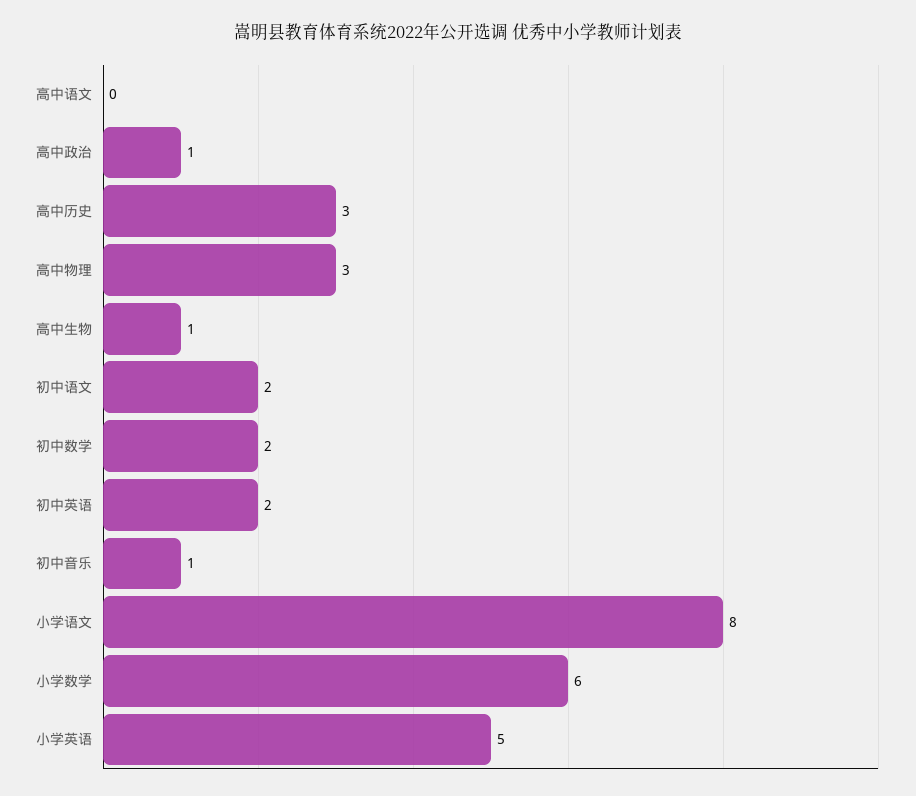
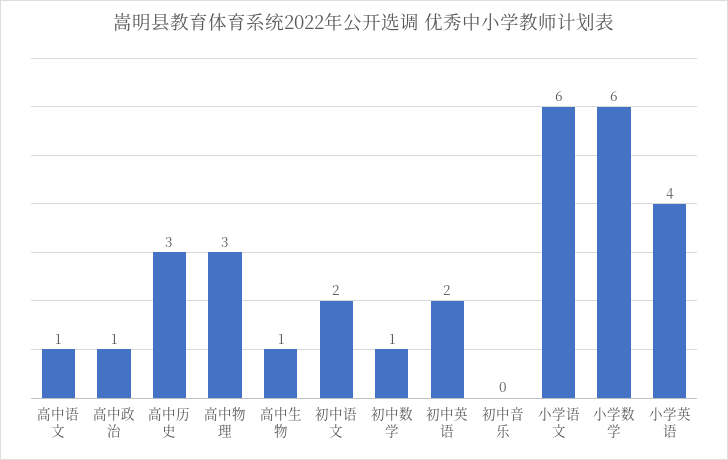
  {
-   "高中语文": 0,
+   "高中语文": 1,
    "高中政治": 1,
    "高中历史": 3,
    "高中物理": 3,
    "高中生物": 1,
    "初中语文": 2,
-   "初中数学": 2,
+   "初中数学": 1,
    "初中英语": 2,
-   "初中音乐": 1,
+   "初中音乐": 0,
-   "小学语文": 8,
+   "小学语文": 6,
    "小学数学": 6,
-   "小学英语": 5
+   "小学英语": 4
  }

